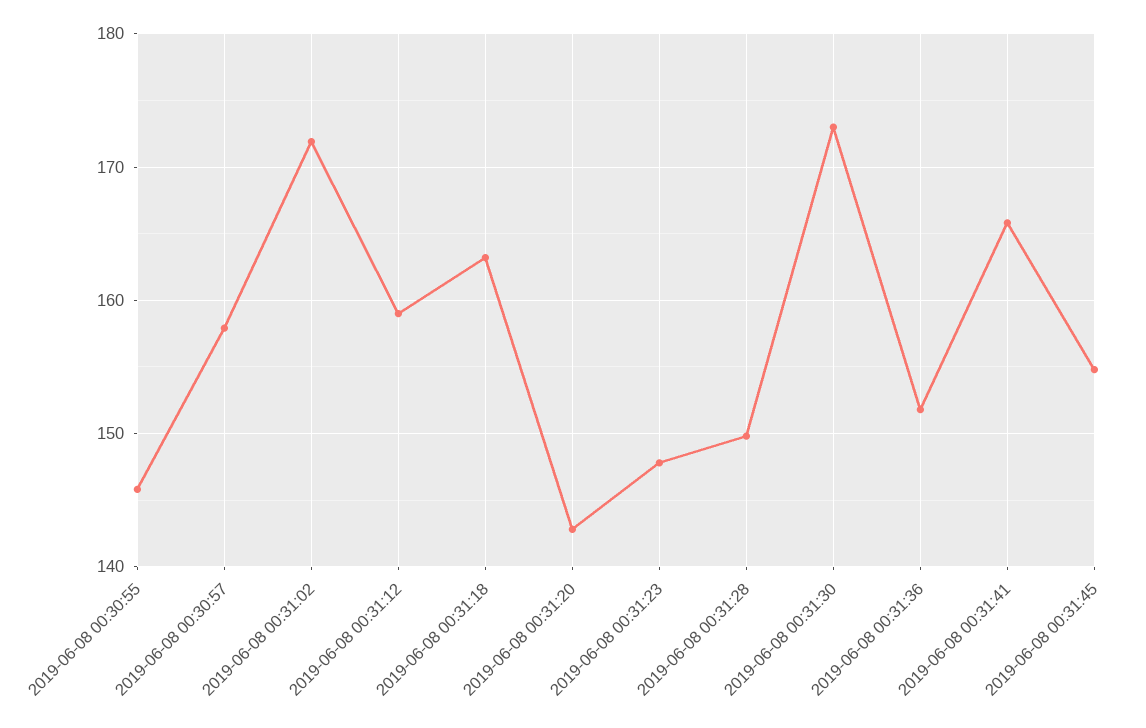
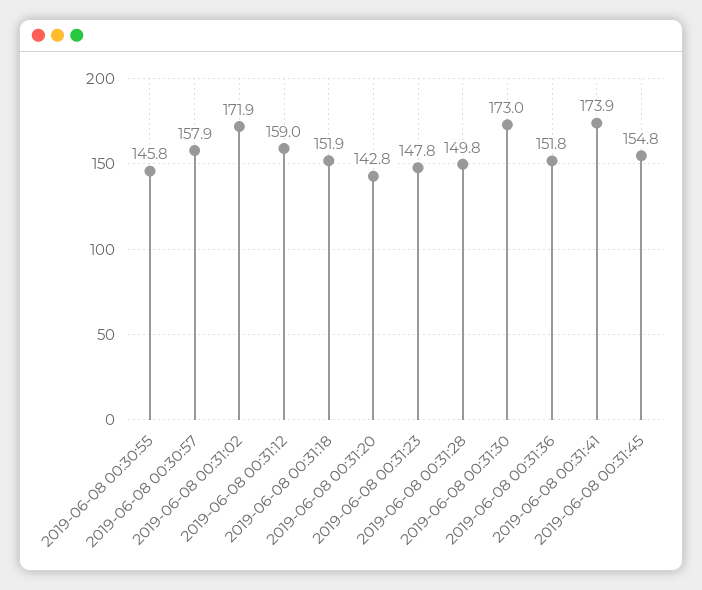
  {
    "2019-06-08 00:30:55": 145.8,
    "2019-06-08 00:30:57": 157.9,
    "2019-06-08 00:31:02": 171.9,
    "2019-06-08 00:31:12": 159,
-   "2019-06-08 00:31:18": 163,
+   "2019-06-08 00:31:18": 151.9,
    "2019-06-08 00:31:20": 142.8,
    "2019-06-08 00:31:23": 147.8,
    "2019-06-08 00:31:28": 149.8,
    "2019-06-08 00:31:30": 173,
    "2019-06-08 00:31:36": 151.8,
-   "2019-06-08 00:31:41": 166,
+   "2019-06-08 00:31:41": 173.9,
    "2019-06-08 00:31:45": 154.8
  }

